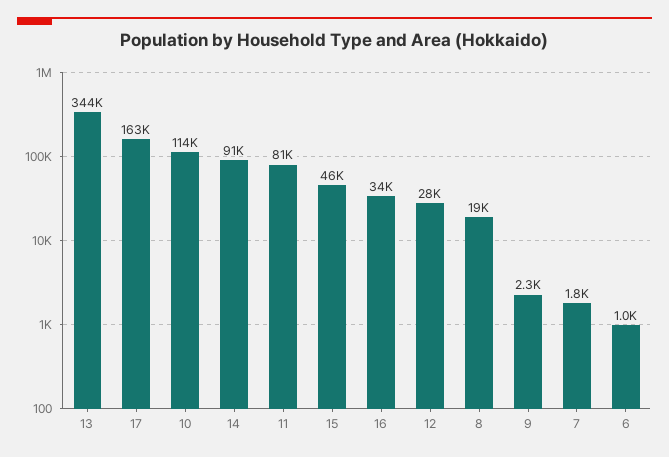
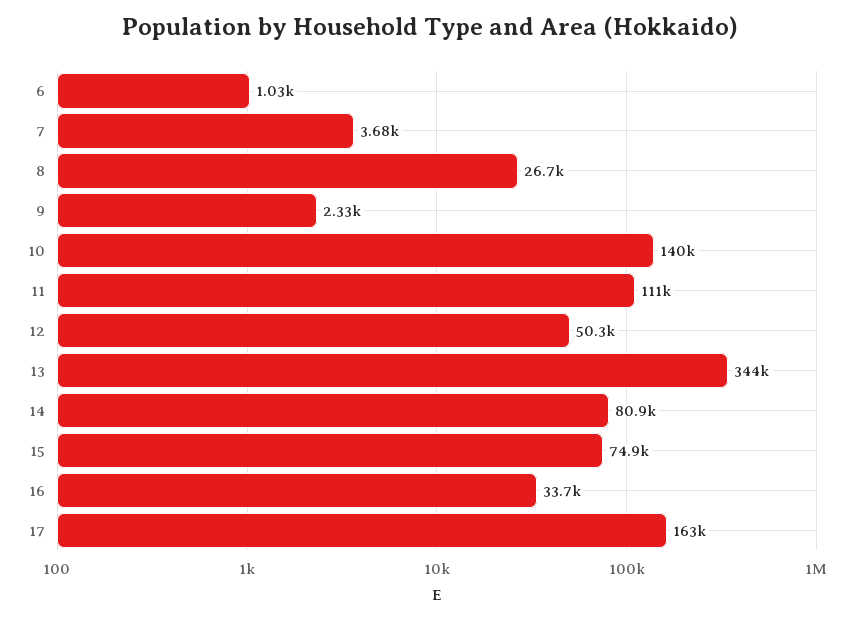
  {
    "13": 344000,
    "17": 163000,
-   "10": 114000,
+   "10": 140000,
-   "14": 91000,
+   "14": 80900,
-   "11": 81000,
+   "11": 111000,
-   "15": 46000,
+   "15": 74900,
    "16": 33700,
-   "12": 28000,
+   "12": 50300,
-   "8": 19000,
+   "8": 26700,
    "9": 2330,
-   "7": 1800,
+   "7": 3680,
    "6": 1030
  }

